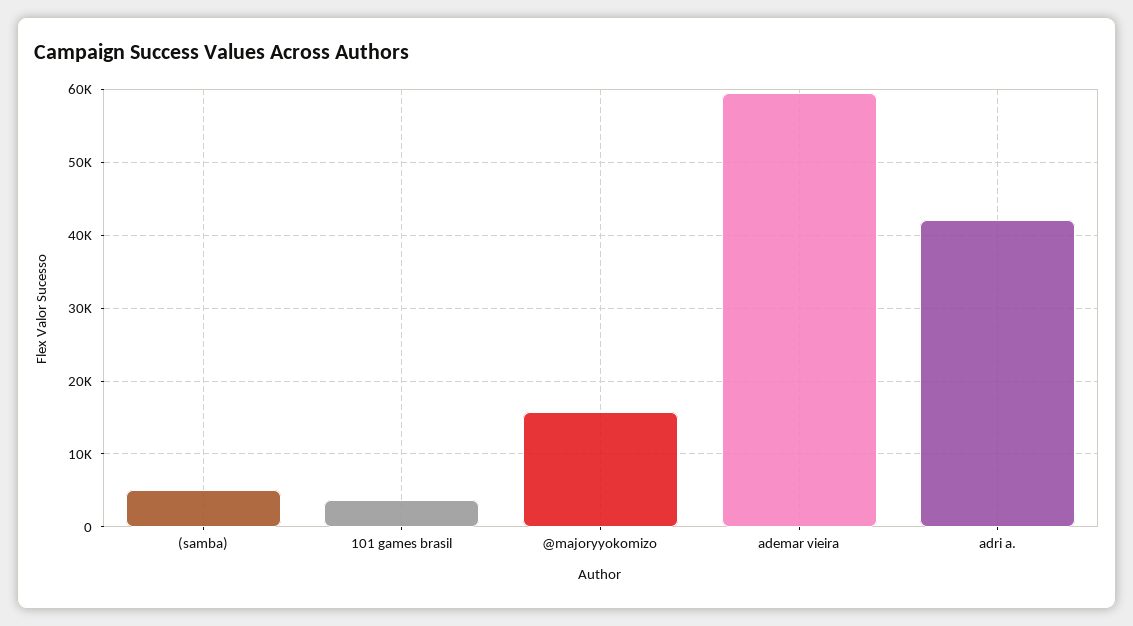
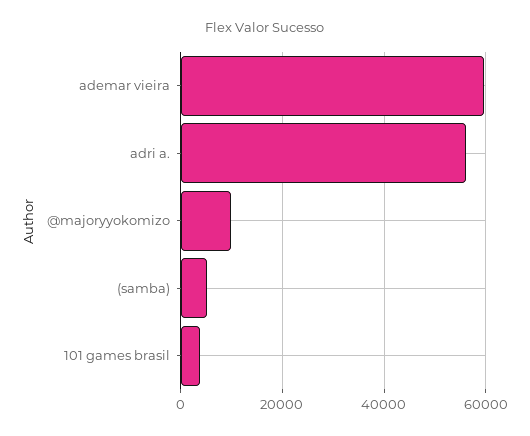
  {
    "(samba)": 5000,
    "101 games brasil": 4000,
-   "@majoryyokomizo": 16000,
+   "@majoryyokomizo": 10000,
    "ademar vieira": 60000,
-   "adri a.": 42000
+   "adri a.": 56000
  }

